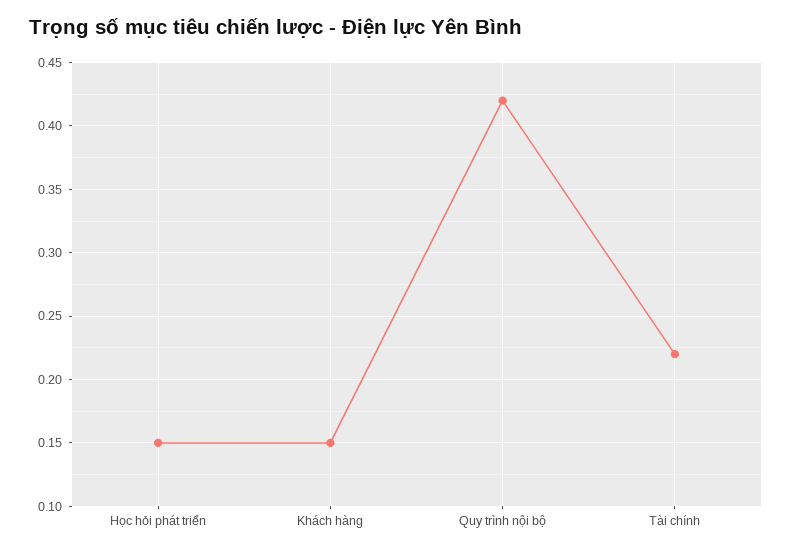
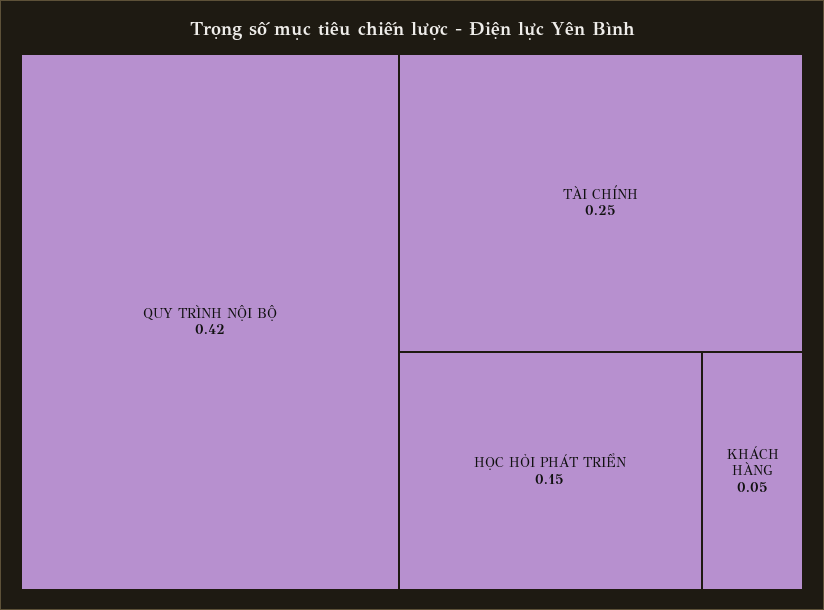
  {
    "Học hỏi phát triển": 0.15,
-   "Khách hàng": 0.15,
+   "Khách hàng": 0.05,
    "Quy trình nội bộ": 0.42,
-   "Tài chính": 0.22
+   "Tài chính": 0.25
  }

